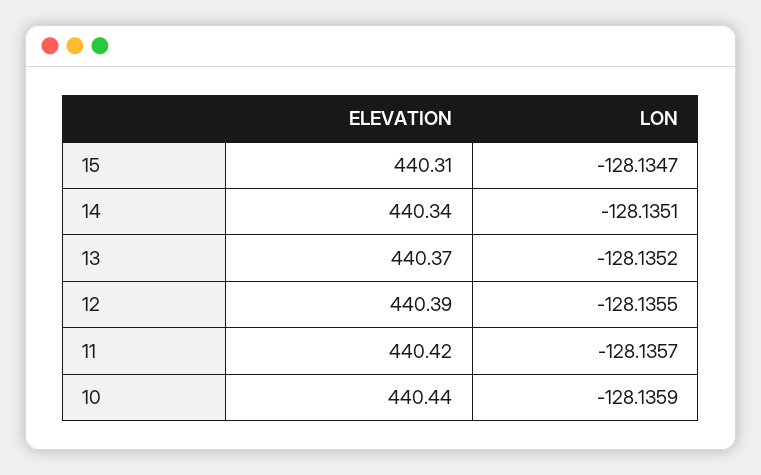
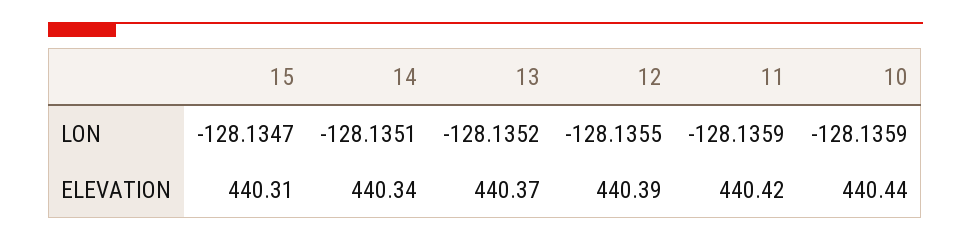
  {
    "ELEVATION": {
      "15": 440.31,
      "14": 440.34,
      "13": 440.37,
      "12": 440.39,
      "11": 440.42,
      "10": 440.44
    },
    "LON": {
      "15": -128.1347,
      "14": -128.1351,
      "13": -128.1352,
      "12": -128.1355,
-     "11": -128.1357,
+     "11": -128.1359,
      "10": -128.1359
    }
  }

